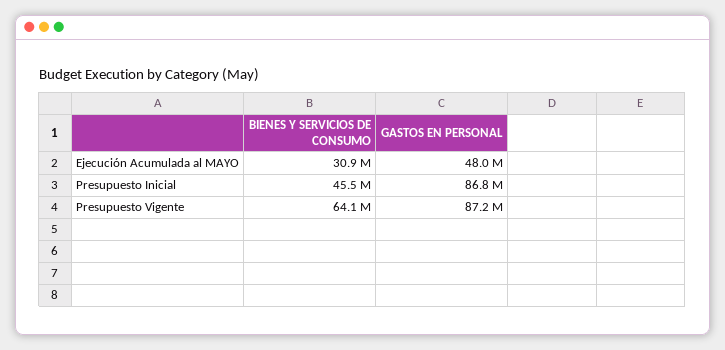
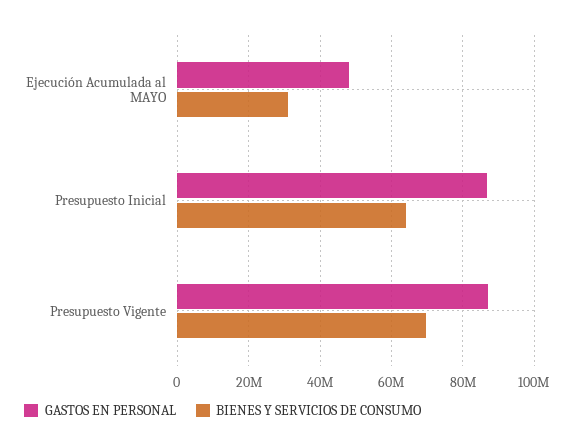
  {
    "BIENES Y SERVICIOS DE CONSUMO": {
      "Ejecución Acumulada al MAYO": 30900000,
-     "Presupuesto Inicial": 45500000,
+     "Presupuesto Inicial": 64000000,
-     "Presupuesto Vigente": 64100000
+     "Presupuesto Vigente": 70000000
    },
    "GASTOS EN PERSONAL": {
      "Ejecución Acumulada al MAYO": 48000000,
      "Presupuesto Inicial": 86800000,
      "Presupuesto Vigente": 87200000
    }
  }

